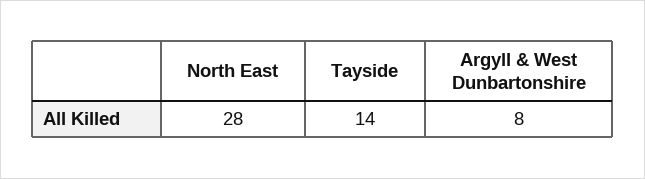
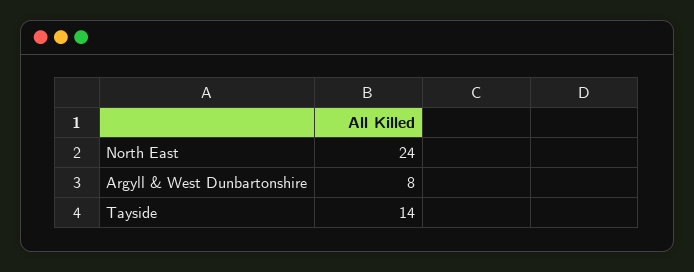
  {
-   "North East": 28,
+   "North East": 24,
    "Tayside": 14,
    "Argyll & West Dunbartonshire": 8
  }

